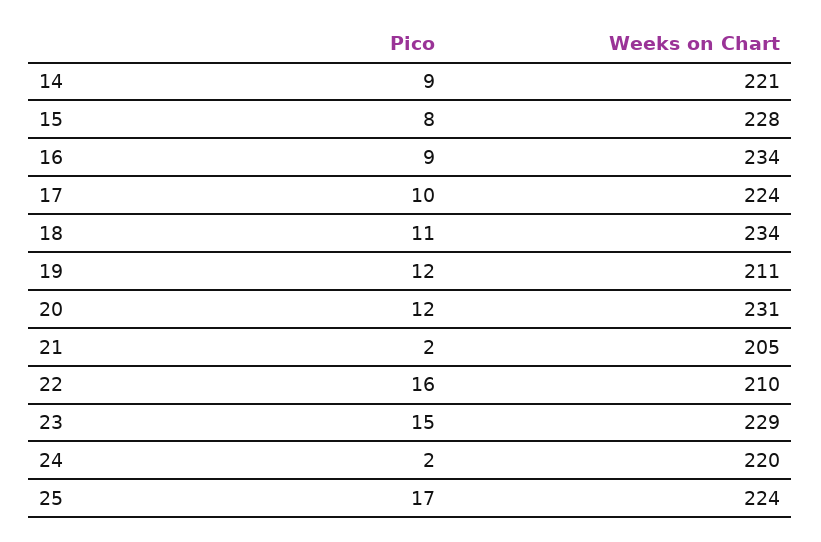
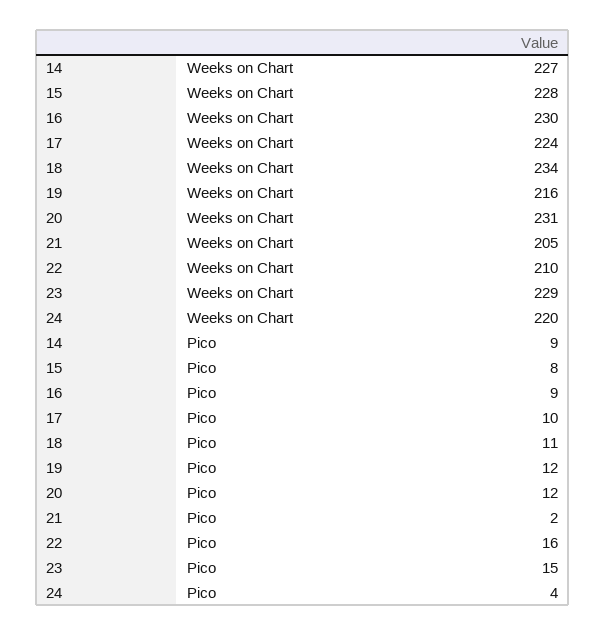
  {
    "Pico": {
      "14": 9,
      "15": 8,
      "16": 9,
      "17": 10,
      "18": 11,
      "19": 12,
      "20": 12,
      "21": 2,
      "22": 16,
      "23": 15,
-     "24": 2,
+     "24": 4
-     "25": 17
    },
    "Weeks on Chart": {
-     "14": 221,
+     "14": 227,
      "15": 228,
-     "16": 234,
+     "16": 230,
      "17": 224,
      "18": 234,
-     "19": 211,
+     "19": 216,
      "20": 231,
      "21": 205,
      "22": 210,
      "23": 229,
-     "24": 220,
+     "24": 220
-     "25": 224
    }
  }

